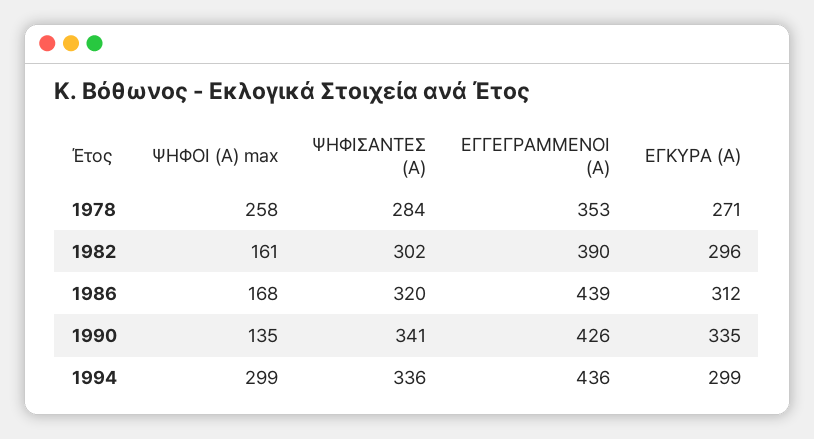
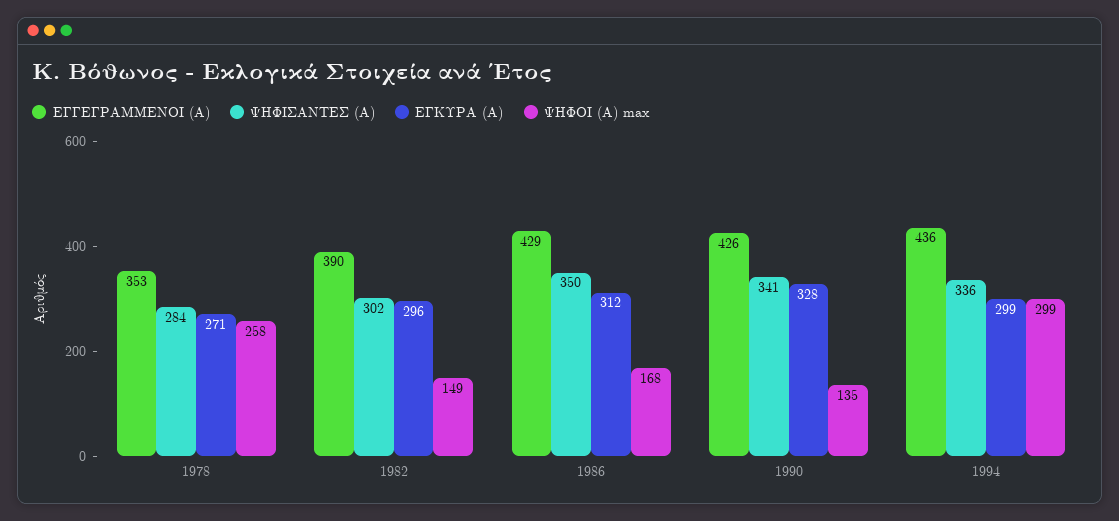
  {
    "ΨΗΦΟΙ (Α) max": {
      "1978": 258,
-     "1982": 161,
+     "1982": 149,
      "1986": 168,
      "1990": 135,
      "1994": 299
    },
    "ΨΗΦΙΣΑΝΤΕΣ (Α)": {
      "1978": 284,
      "1982": 302,
-     "1986": 320,
+     "1986": 350,
      "1990": 341,
      "1994": 336
    },
    "ΕΓΓΕΓΡΑΜΜΕΝΟΙ (Α)": {
      "1978": 353,
      "1982": 390,
-     "1986": 439,
+     "1986": 429,
      "1990": 426,
      "1994": 436
    },
    "ΕΓΚΥΡΑ (Α)": {
      "1978": 271,
      "1982": 296,
      "1986": 312,
-     "1990": 335,
+     "1990": 328,
      "1994": 299
    }
  }

